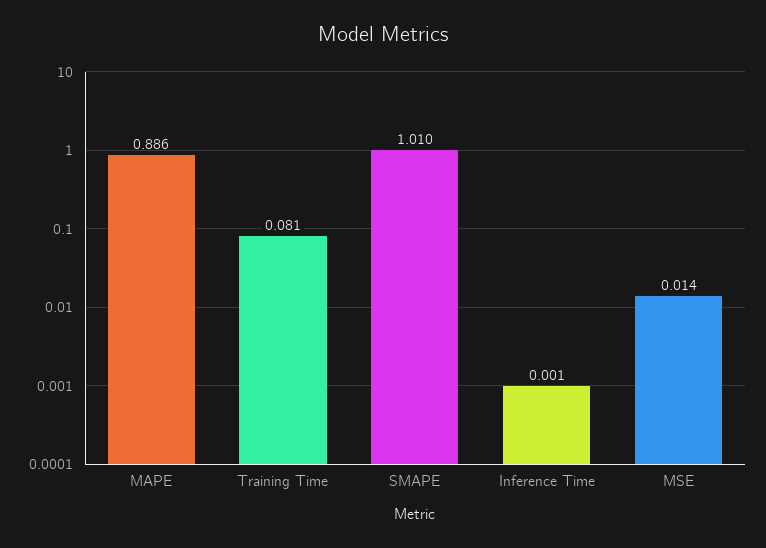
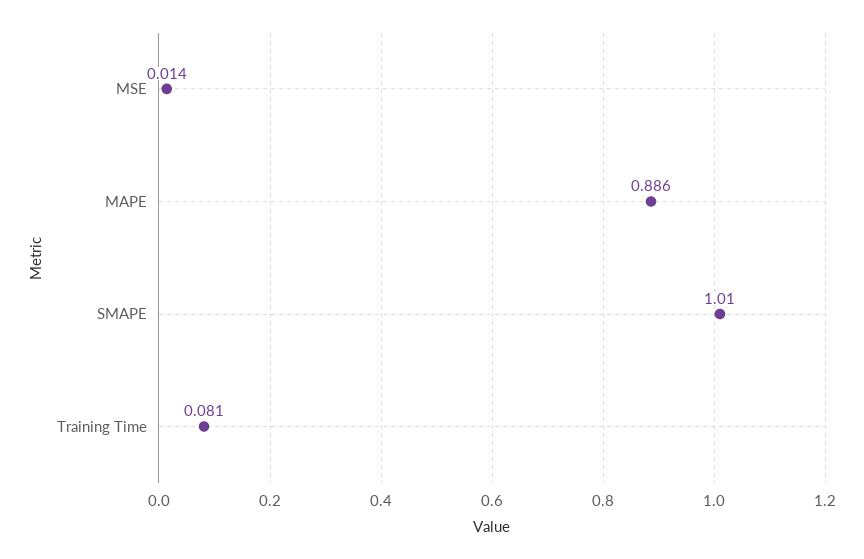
  {
    "MAPE": 0.886,
    "Training Time": 0.081,
    "SMAPE": 1.01,
-   "Inference Time": 0.001,
    "MSE": 0.014
  }

